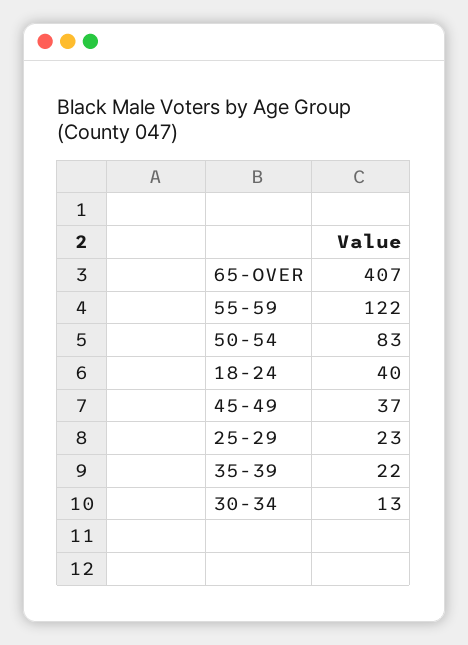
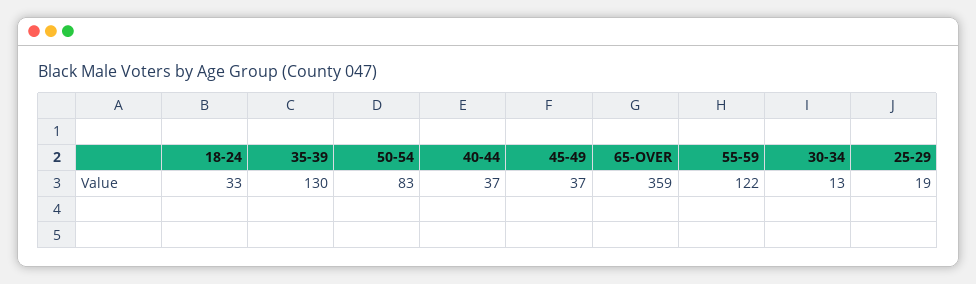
  {
-   "65-OVER": 407,
+   "65-OVER": 359,
    "55-59": 122,
    "50-54": 83,
-   "18-24": 40,
+   "18-24": 33,
    "45-49": 37,
-   "25-29": 23,
+   "25-29": 19,
-   "35-39": 22,
+   "35-39": 130,
-   "30-34": 13
+   "30-34": 13,
+   "40-44": 37
  }

